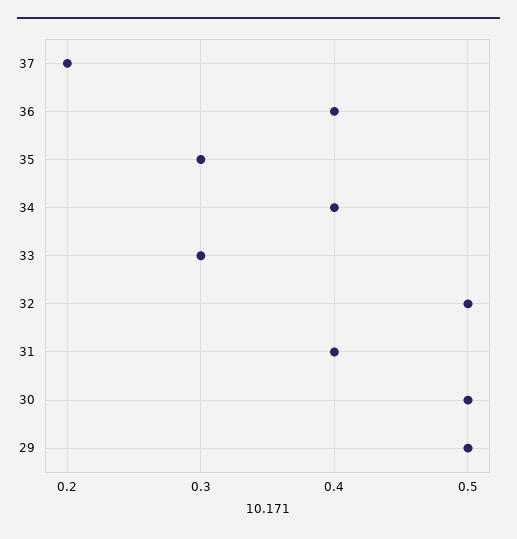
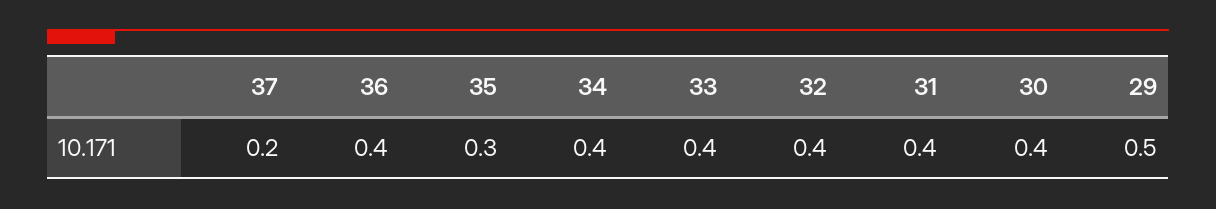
  {
    "37": 0.2,
    "36": 0.4,
    "35": 0.3,
    "34": 0.4,
-   "33": 0.3,
+   "33": 0.4,
-   "32": 0.5,
+   "32": 0.4,
    "31": 0.4,
-   "30": 0.5,
+   "30": 0.4,
    "29": 0.5
  }

